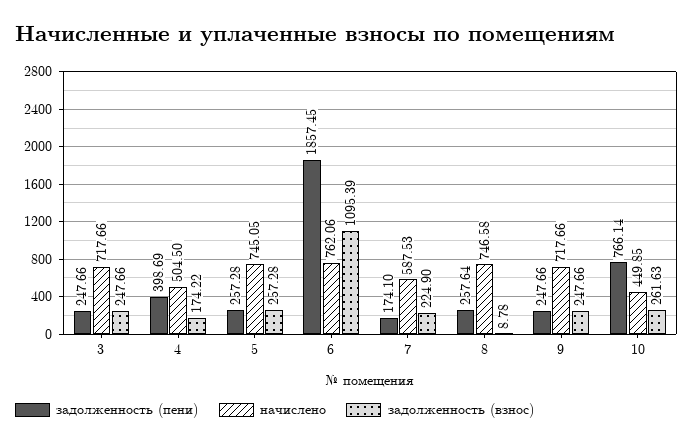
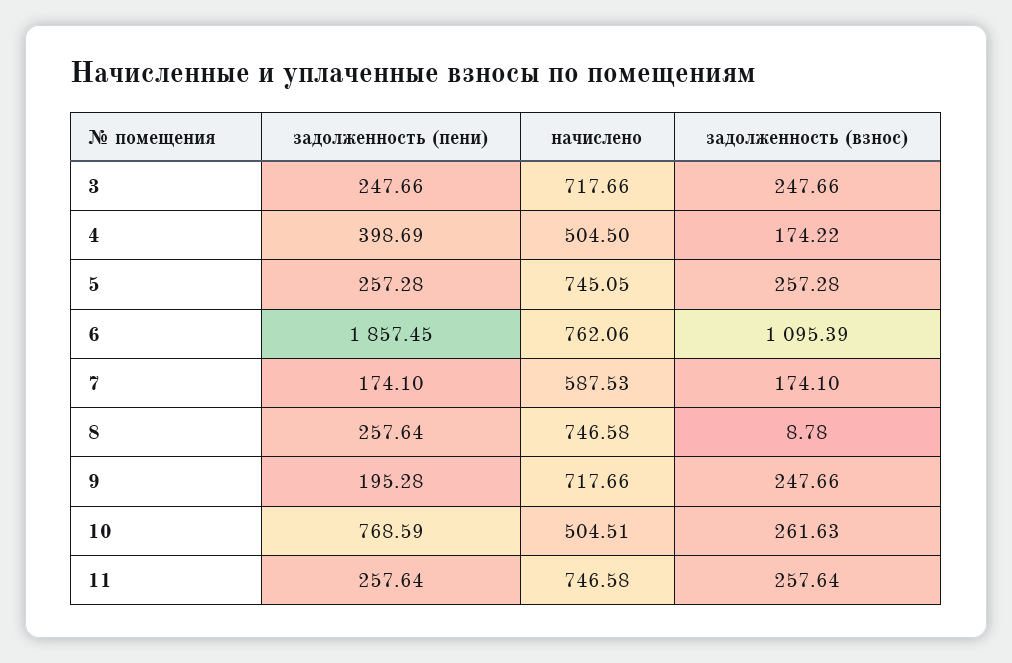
  {
    "задолженность (пени)": {
      "3": 247.66,
      "4": 398.69,
      "5": 257.28,
      "6": 1857.45,
      "7": 174.1,
      "8": 257.64,
-     "9": 247.66,
+     "9": 195.28,
-     "10": 766.14
+     "10": 768.59,
+     "11": 257.64
    },
    "начислено": {
      "3": 717.66,
      "4": 504.5,
      "5": 745.05,
      "6": 762.06,
      "7": 587.53,
      "8": 746.58,
      "9": 717.66,
-     "10": 449.85
+     "10": 504.51,
+     "11": 746.58
    },
    "задолженность (взнос)": {
      "3": 247.66,
      "4": 174.22,
      "5": 257.28,
      "6": 1095.39,
-     "7": 224.9,
+     "7": 174.1,
      "8": 8.78,
      "9": 247.66,
-     "10": 261.63
+     "10": 261.63,
+     "11": 257.64
    }
  }

